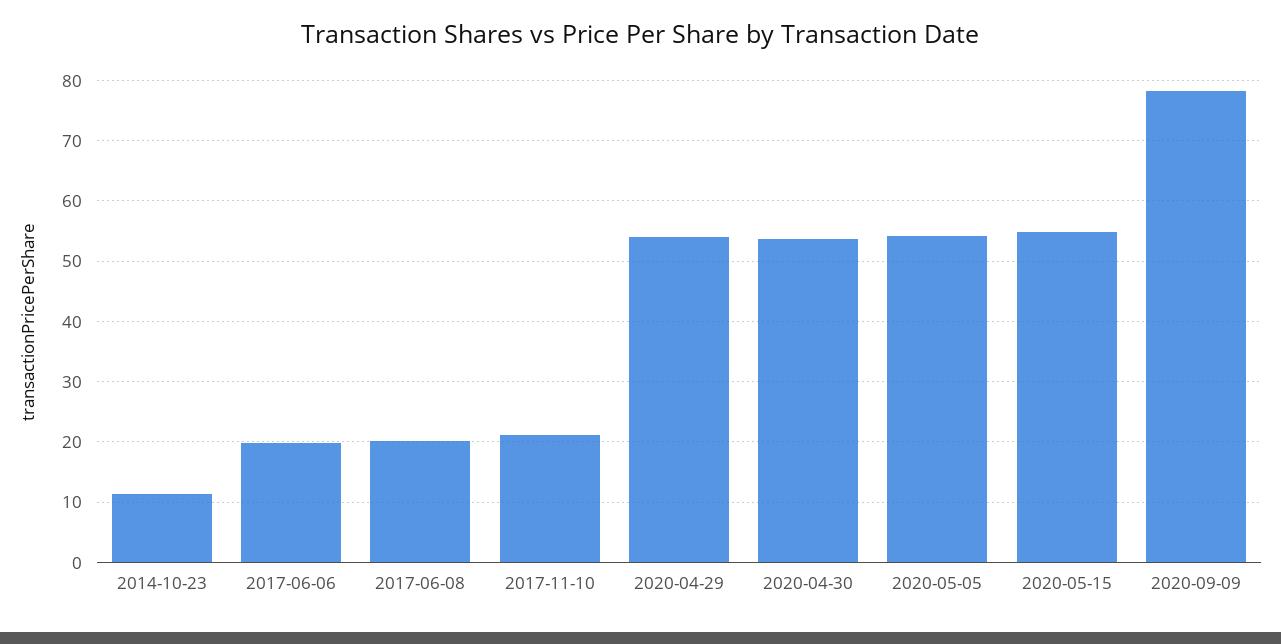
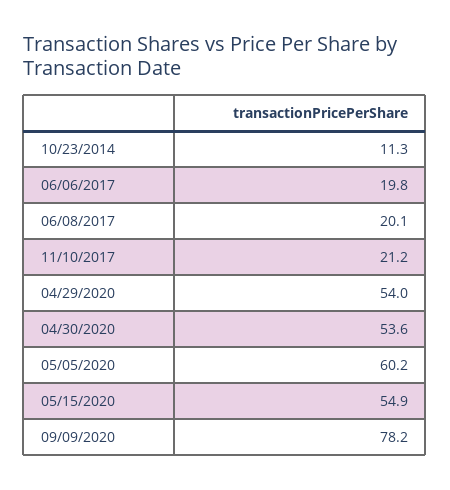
  {
    "2014-10-23": 11.3,
    "2017-06-06": 19.8,
    "2017-06-08": 20.1,
    "2017-11-10": 21.2,
    "2020-04-29": 54,
    "2020-04-30": 53.6,
-   "2020-05-05": 54,
+   "2020-05-05": 60.2,
    "2020-05-15": 54.9,
    "2020-09-09": 78.2
  }

